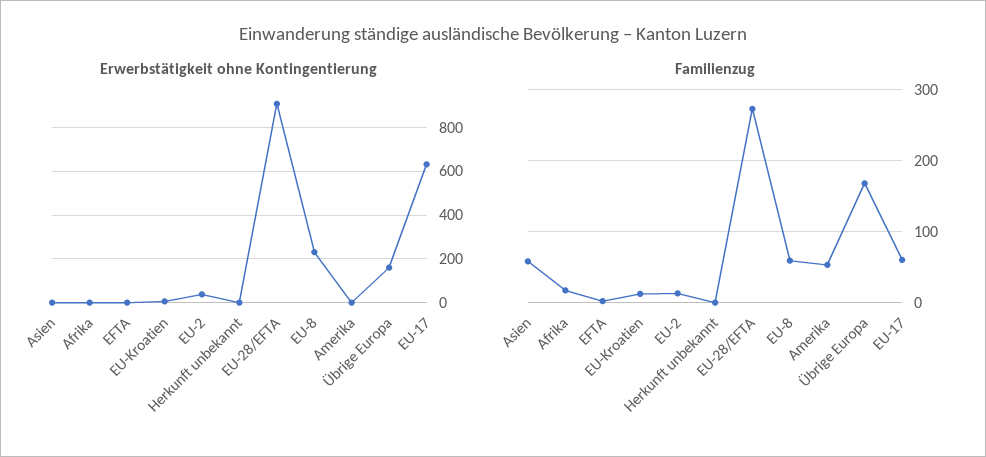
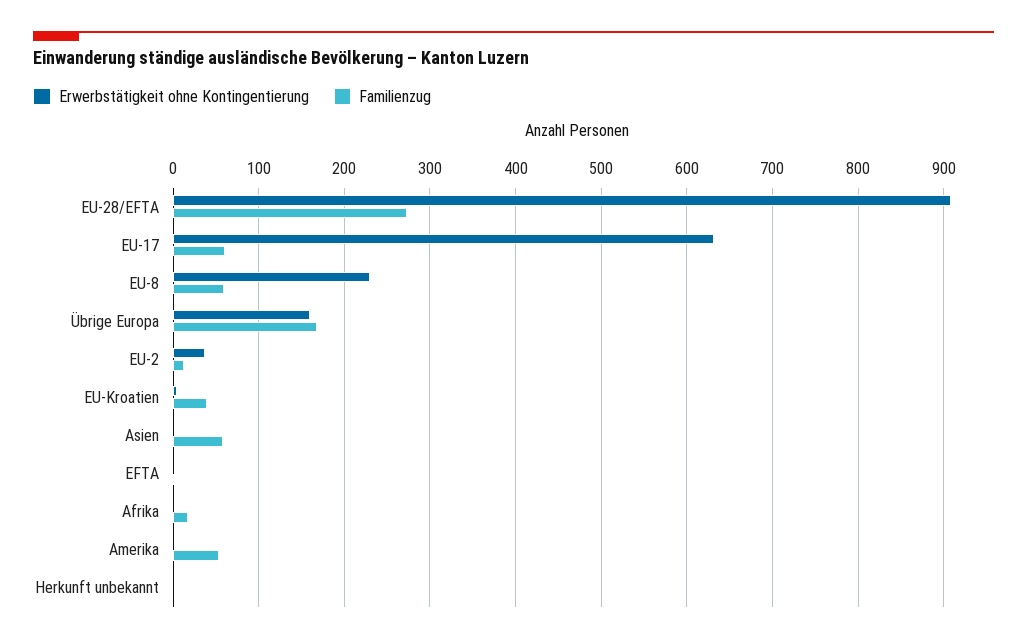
  {
    "Erwerbstätigkeit ohne Kontingentierung": {
      "Asien": 0,
      "Afrika": 0,
      "EFTA": 0,
      "EU-Kroatien": 10,
      "EU-2": 40,
      "Herkunft unbekannt": 0,
      "EU-28/EFTA": 910,
      "EU-8": 230,
      "Amerika": 0,
      "Übrige Europa": 160,
      "EU-17": 630
    },
    "Familienzug": {
      "Asien": 60,
      "Afrika": 20,
      "EFTA": 0,
-     "EU-Kroatien": 10,
+     "EU-Kroatien": 40,
      "EU-2": 10,
      "Herkunft unbekannt": 0,
      "EU-28/EFTA": 270,
      "EU-8": 60,
      "Amerika": 50,
      "Übrige Europa": 170,
      "EU-17": 60
    }
  }

